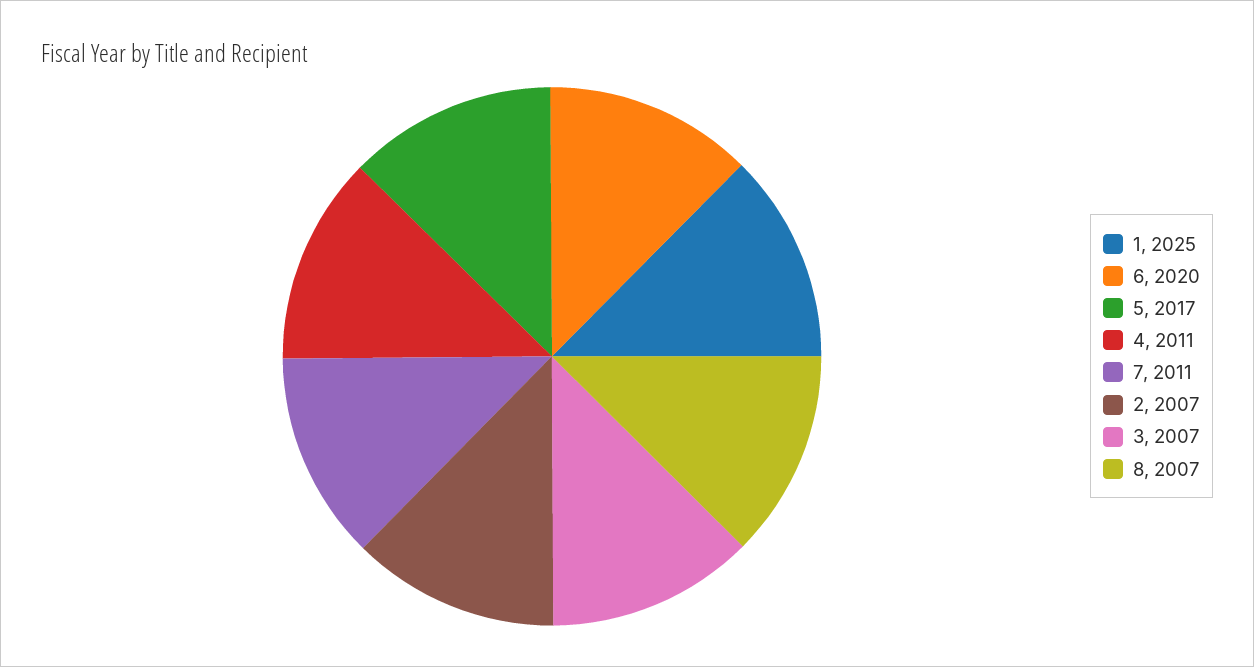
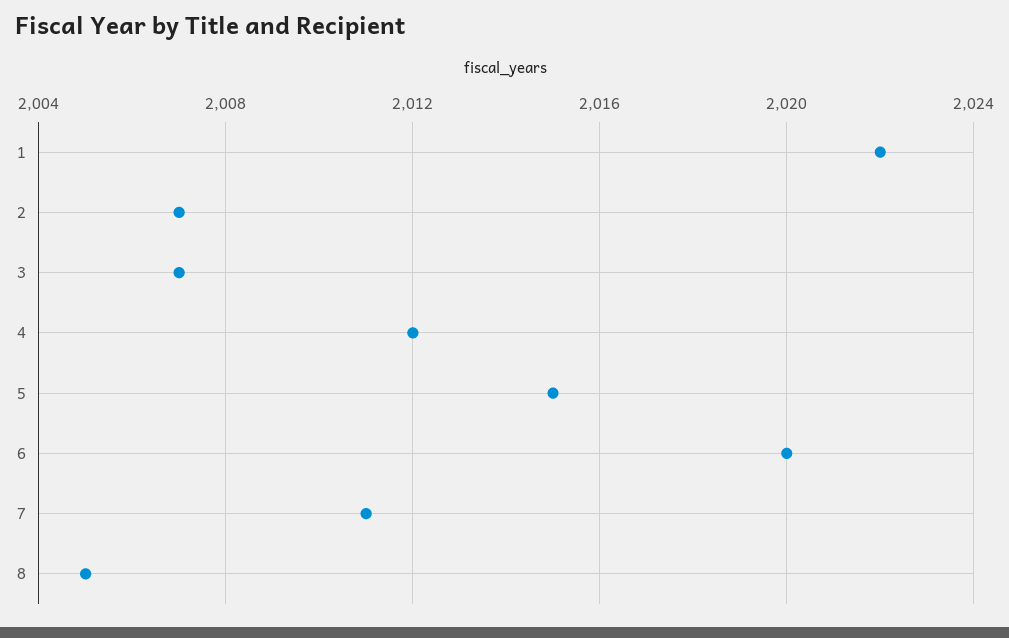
  {
-   "1": 2025,
+   "1": 2022,
    "6": 2020,
-   "5": 2017,
+   "5": 2015,
-   "4": 2011,
+   "4": 2012,
    "7": 2011,
    "2": 2007,
    "3": 2007,
-   "8": 2007
+   "8": 2005
  }

